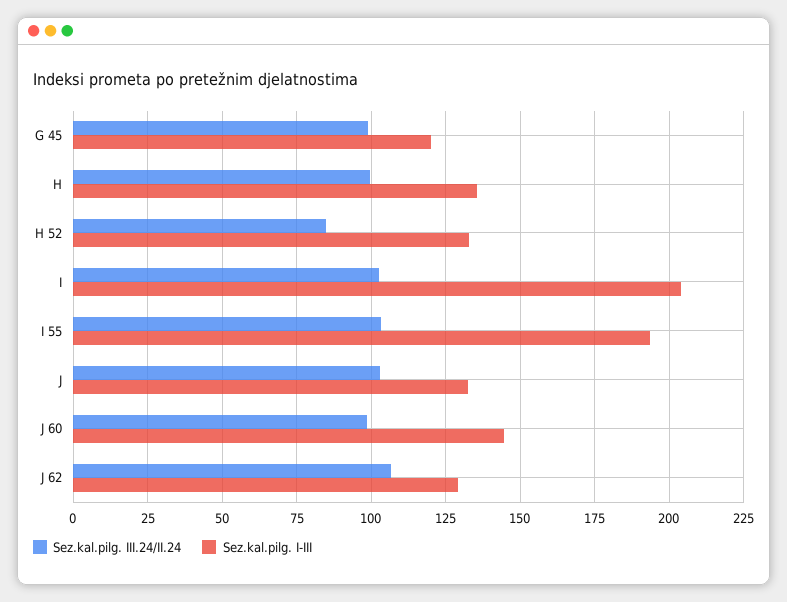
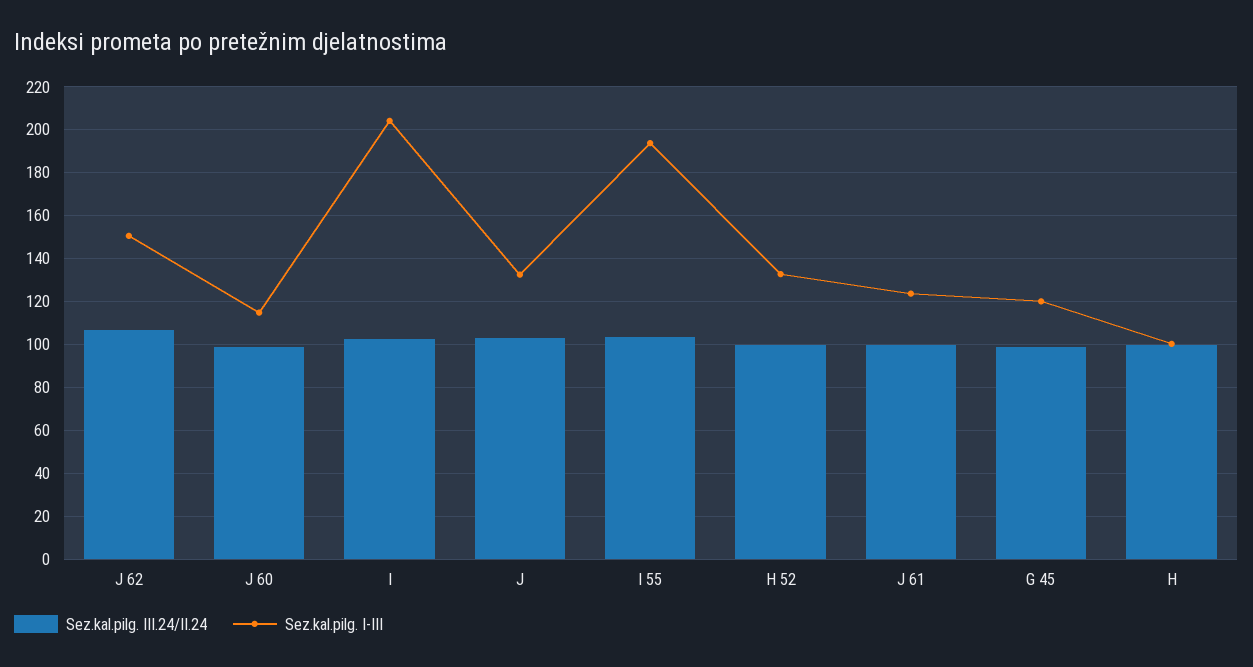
  {
    "Sez.kal.pilg. III.24/II.24": {
      "G 45": 100,
      "H": 100,
-     "H 52": 85,
+     "H 52": 100,
      "I": 102.5,
      "I 55": 102.5,
      "J": 102.5,
      "J 60": 97.5,
-     "J 62": 107.5
+     "J 62": 107.5,
+     "J 61": 100
    },
    "Sez.kal.pilg. I-III": {
      "G 45": 120,
-     "H": 135,
+     "H": 100,
      "H 52": 132.5,
      "I": 205,
      "I 55": 192.5,
      "J": 132.5,
-     "J 60": 145,
+     "J 60": 115,
-     "J 62": 130
+     "J 62": 150,
+     "J 61": 125
    }
  }

